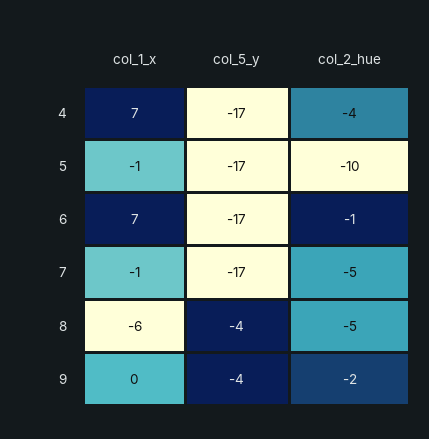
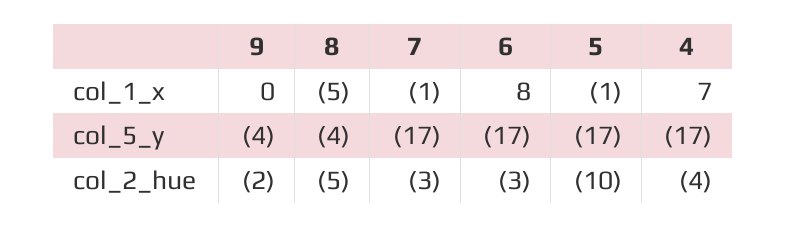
  {
    "col_1_x": {
      "4": 7,
      "5": -1,
-     "6": 7,
+     "6": 8,
      "7": -1,
-     "8": -6,
+     "8": -5,
      "9": 0
    },
    "col_5_y": {
      "4": -17,
      "5": -17,
      "6": -17,
      "7": -17,
      "8": -4,
      "9": -4
    },
    "col_2_hue": {
      "4": -4,
      "5": -10,
-     "6": -1,
+     "6": -3,
-     "7": -5,
+     "7": -3,
      "8": -5,
      "9": -2
    }
  }

